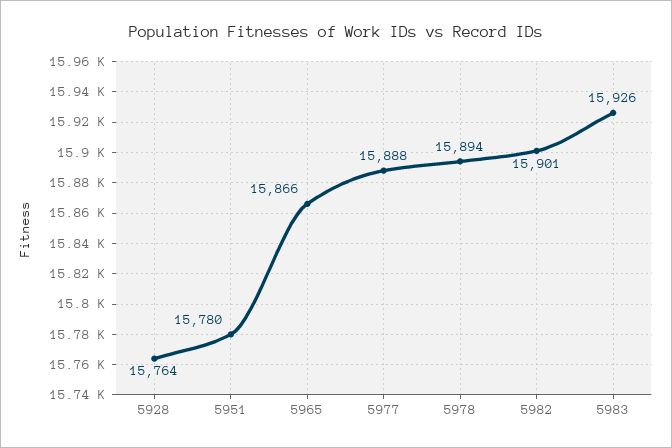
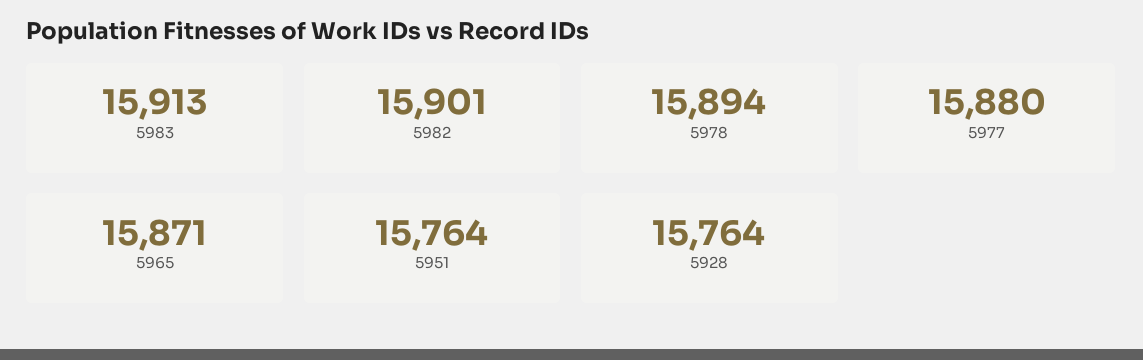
  {
    "5928": 15764,
-   "5951": 15780,
+   "5951": 15764,
-   "5965": 15866,
+   "5965": 15871,
-   "5977": 15888,
+   "5977": 15880,
    "5978": 15894,
    "5982": 15901,
-   "5983": 15926
+   "5983": 15913
  }

